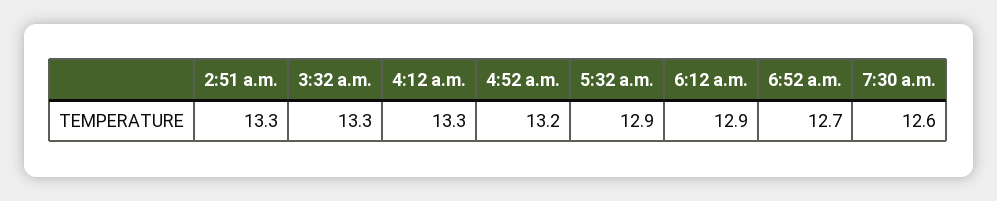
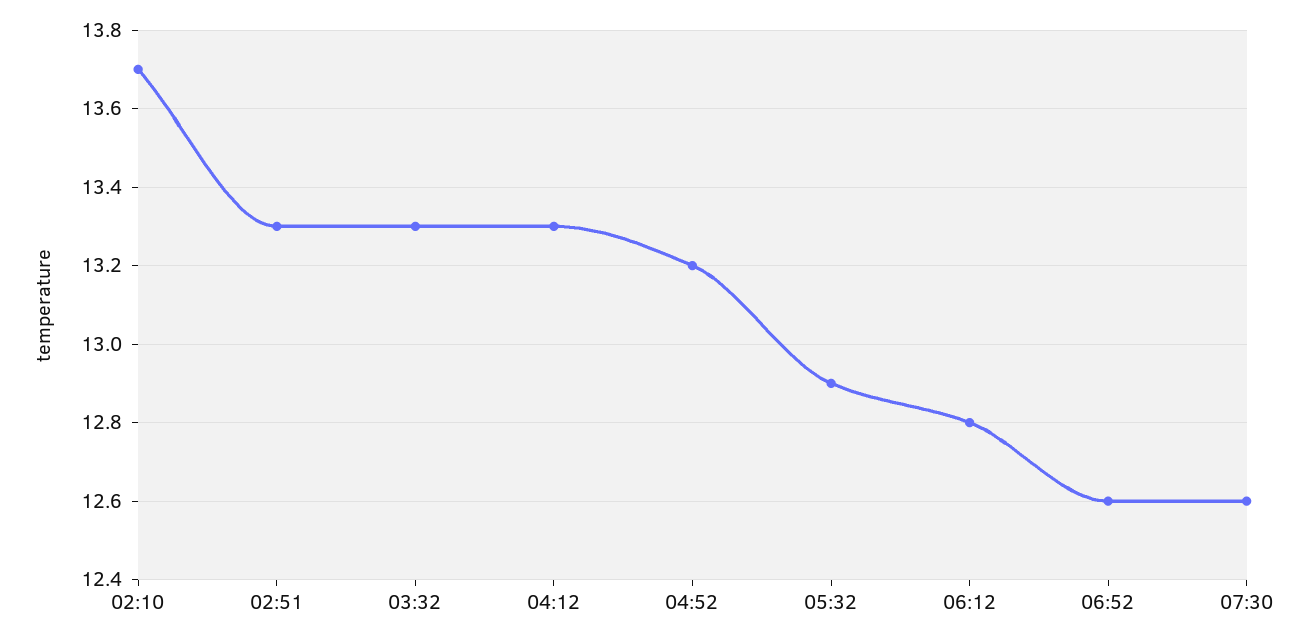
  {
    "2:51 a.m.": 13.3,
    "3:32 a.m.": 13.3,
    "4:12 a.m.": 13.3,
    "4:52 a.m.": 13.2,
    "5:32 a.m.": 12.9,
-   "6:12 a.m.": 12.9,
+   "6:12 a.m.": 12.8,
-   "6:52 a.m.": 12.7,
+   "6:52 a.m.": 12.6,
-   "7:30 a.m.": 12.6
+   "7:30 a.m.": 12.6,
+   "02:10": 13.7
  }

